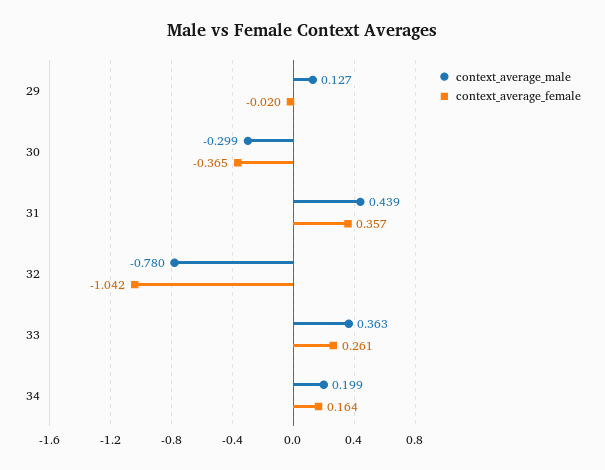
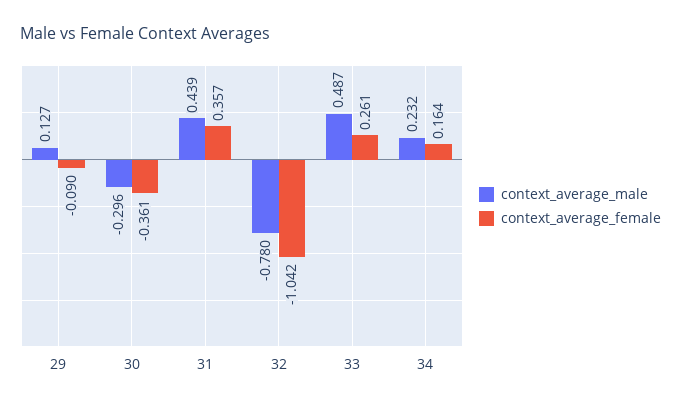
  {
    "context_average_male": {
      "29": 0.127,
-     "30": -0.299,
+     "30": -0.296,
      "31": 0.439,
      "32": -0.78,
-     "33": 0.363,
+     "33": 0.487,
-     "34": 0.199
+     "34": 0.232
    },
    "context_average_female": {
-     "29": -0.02,
+     "29": -0.09,
-     "30": -0.365,
+     "30": -0.361,
      "31": 0.357,
      "32": -1.042,
      "33": 0.261,
      "34": 0.164
    }
  }

